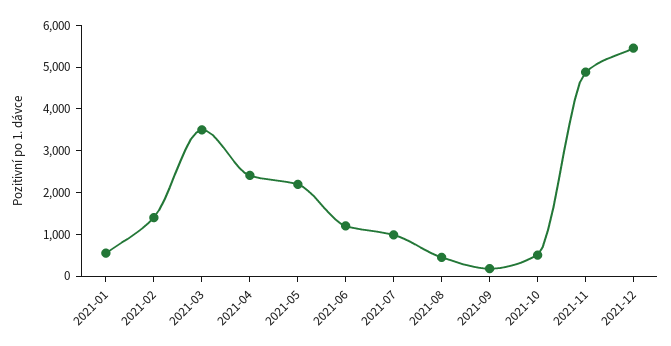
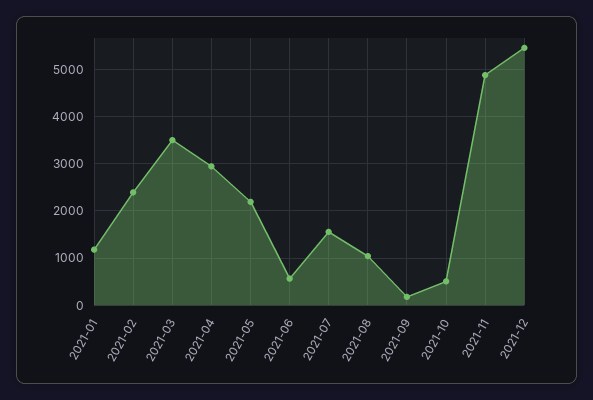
  {
-   "2021-01": 600,
+   "2021-01": 1200,
-   "2021-02": 1400,
+   "2021-02": 2400,
    "2021-03": 3400,
-   "2021-04": 2400,
+   "2021-04": 3000,
    "2021-05": 2200,
-   "2021-06": 1200,
+   "2021-06": 600,
-   "2021-07": 1000,
+   "2021-07": 1600,
-   "2021-08": 400,
+   "2021-08": 1000,
    "2021-09": 200,
    "2021-10": 600,
    "2021-11": 4800,
    "2021-12": 5400
  }

